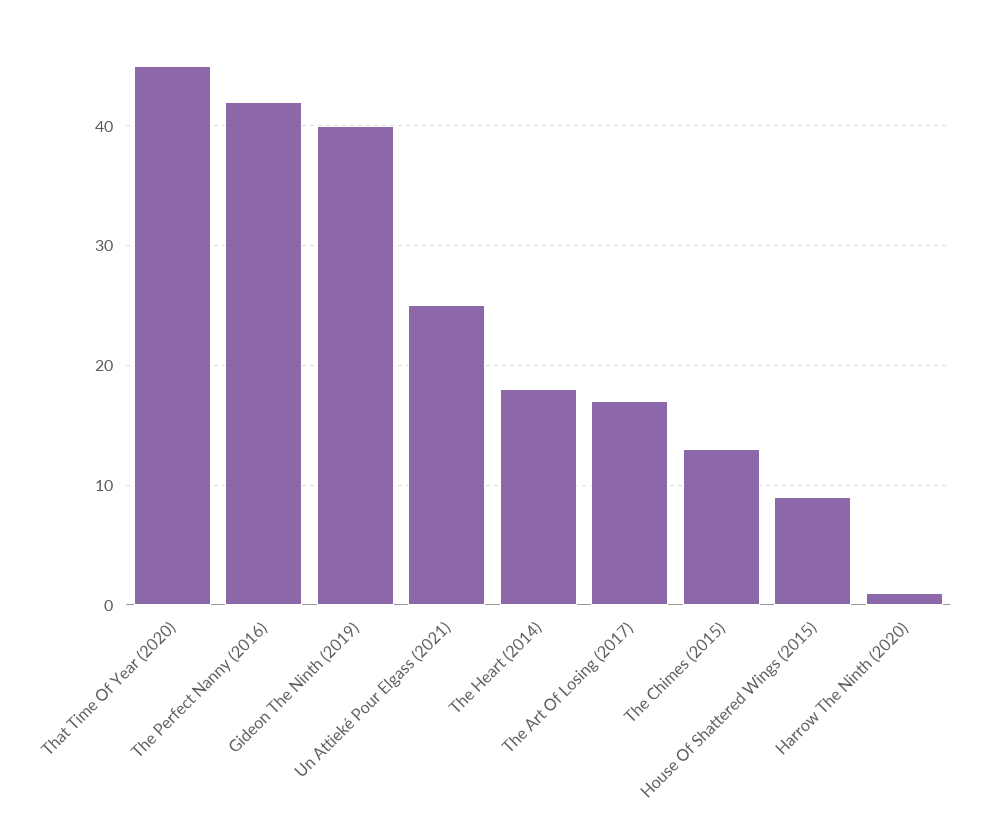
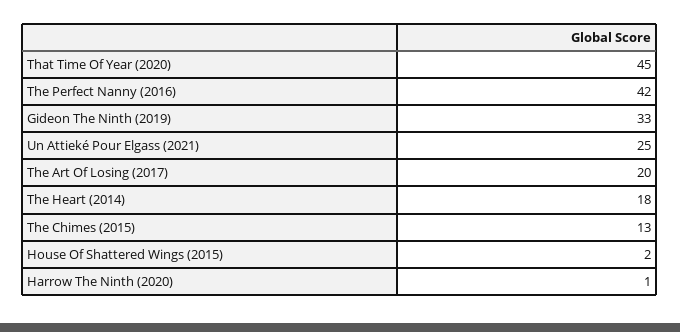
  {
    "That Time Of Year (2020)": 45,
    "The Perfect Nanny (2016)": 42,
-   "Gideon The Ninth (2019)": 40,
+   "Gideon The Ninth (2019)": 33,
    "Un Attieké Pour Elgass (2021)": 25,
    "The Heart (2014)": 18,
-   "The Art Of Losing (2017)": 17,
+   "The Art Of Losing (2017)": 20,
    "The Chimes (2015)": 13,
-   "House Of Shattered Wings (2015)": 9,
+   "House Of Shattered Wings (2015)": 2,
    "Harrow The Ninth (2020)": 1
  }

